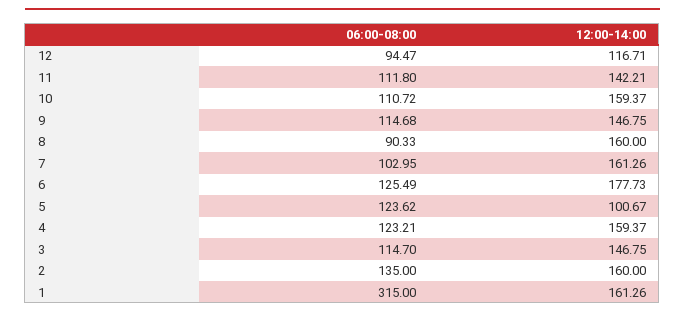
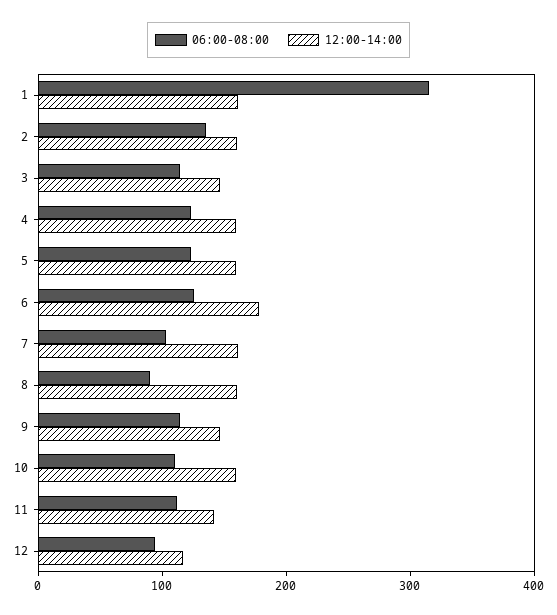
  {
    "06:00-08:00": {
      "12": 94.47,
      "11": 111.8,
      "10": 110.72,
      "9": 114.68,
      "8": 90.33,
      "7": 102.95,
      "6": 125.49,
      "5": 123.62,
      "4": 123.21,
      "3": 114.7,
      "2": 135,
      "1": 315
    },
    "12:00-14:00": {
      "12": 116.71,
      "11": 142.21,
      "10": 159.37,
      "9": 146.75,
      "8": 160,
      "7": 161.26,
      "6": 177.73,
-     "5": 100.67,
+     "5": 160,
      "4": 159.37,
      "3": 146.75,
      "2": 160,
      "1": 161.26
    }
  }

